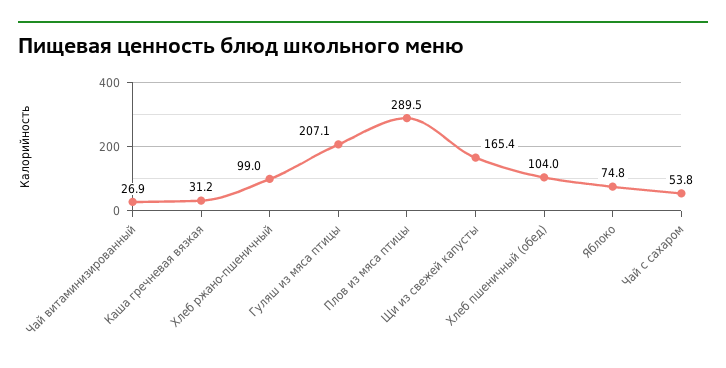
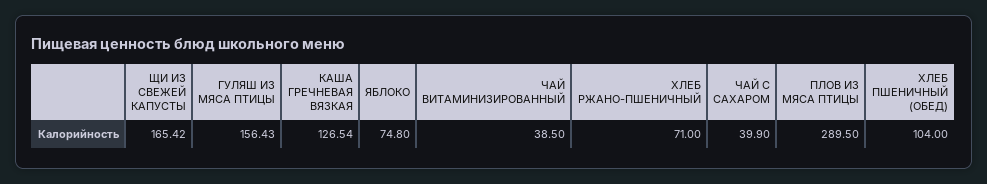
  {
-   "Чай витаминизированный": 26.9,
+   "Чай витаминизированный": 38.5,
-   "Каша гречневая вязкая": 31.2,
+   "Каша гречневая вязкая": 126.54,
-   "Хлеб ржано-пшеничный": 99,
+   "Хлеб ржано-пшеничный": 71,
-   "Гуляш из мяса птицы": 207.1,
+   "Гуляш из мяса птицы": 156.43,
    "Плов из мяса птицы": 289.5,
    "Щи из свежей капусты": 165.42,
    "Хлеб пшеничный (обед)": 104,
    "Яблоко": 74.8,
-   "Чай с сахаром": 53.8
+   "Чай с сахаром": 39.9
  }

